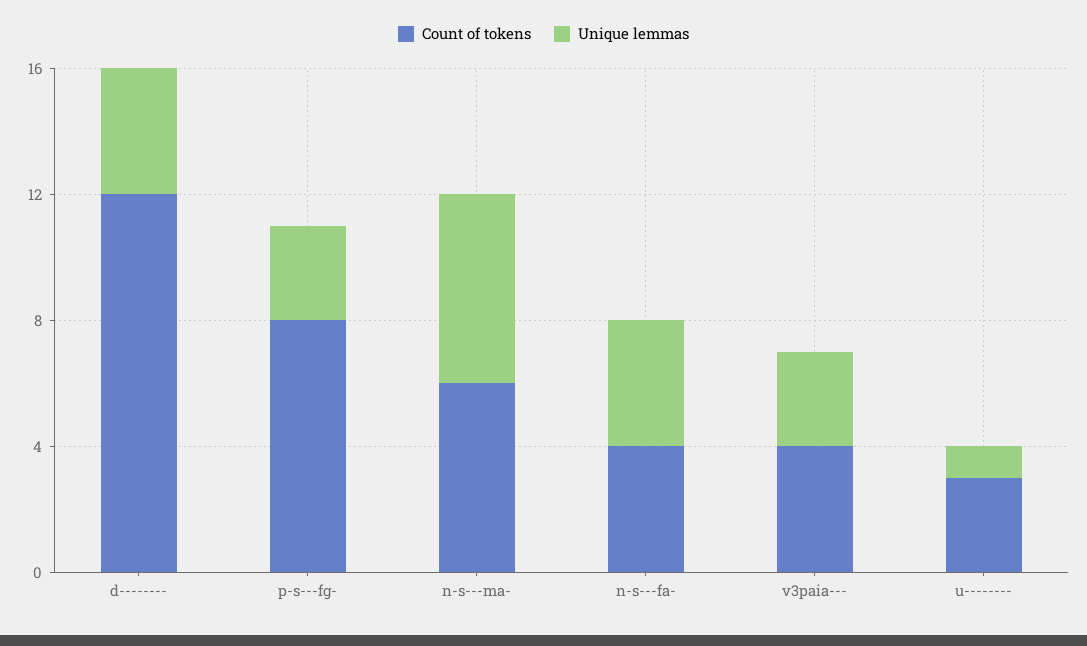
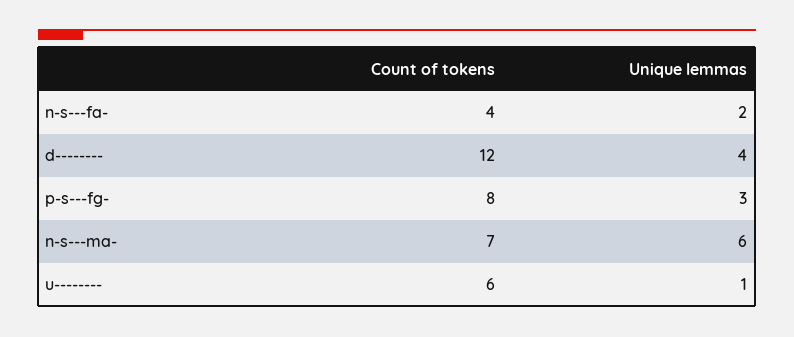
  {
    "Count of tokens": {
      "d--------": 12,
      "p-s---fg-": 8,
-     "n-s---ma-": 6,
+     "n-s---ma-": 7,
      "n-s---fa-": 4,
-     "v3paia---": 4,
-     "u--------": 3
+     "u--------": 6
    },
    "Unique lemmas": {
      "d--------": 4,
      "p-s---fg-": 3,
      "n-s---ma-": 6,
-     "n-s---fa-": 4,
+     "n-s---fa-": 2,
-     "v3paia---": 3,
      "u--------": 1
    }
  }

